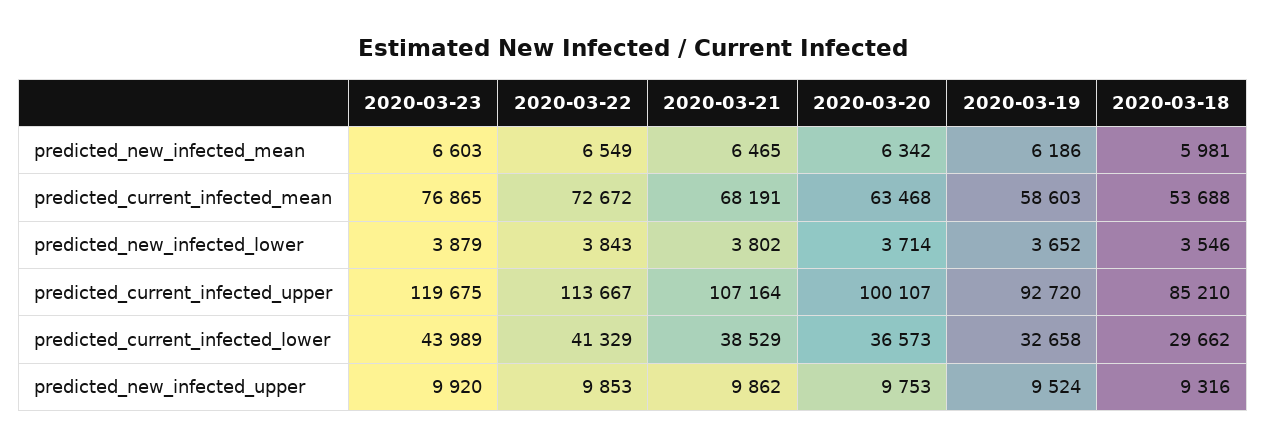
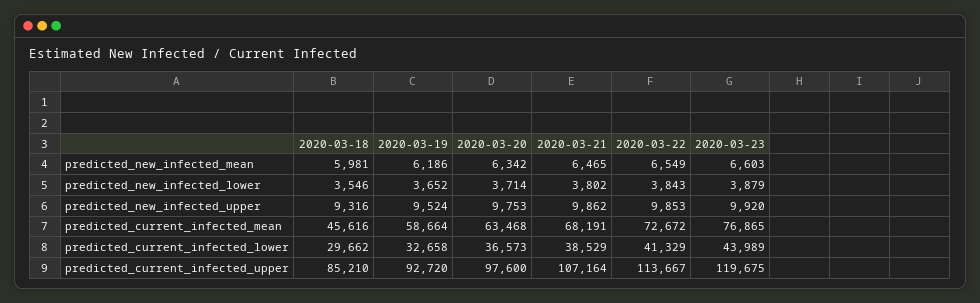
  {
    "2020-03-23": {
      "predicted_new_infected_mean": 6603,
      "predicted_current_infected_mean": 76865,
      "predicted_new_infected_lower": 3879,
      "predicted_current_infected_upper": 119675,
      "predicted_current_infected_lower": 43989,
      "predicted_new_infected_upper": 9920
    },
    "2020-03-22": {
      "predicted_new_infected_mean": 6549,
      "predicted_current_infected_mean": 72672,
      "predicted_new_infected_lower": 3843,
      "predicted_current_infected_upper": 113667,
      "predicted_current_infected_lower": 41329,
      "predicted_new_infected_upper": 9853
    },
    "2020-03-21": {
      "predicted_new_infected_mean": 6465,
      "predicted_current_infected_mean": 68191,
      "predicted_new_infected_lower": 3802,
      "predicted_current_infected_upper": 107164,
      "predicted_current_infected_lower": 38529,
      "predicted_new_infected_upper": 9862
    },
    "2020-03-20": {
      "predicted_new_infected_mean": 6342,
      "predicted_current_infected_mean": 63468,
      "predicted_new_infected_lower": 3714,
-     "predicted_current_infected_upper": 100107,
+     "predicted_current_infected_upper": 97600,
      "predicted_current_infected_lower": 36573,
      "predicted_new_infected_upper": 9753
    },
    "2020-03-19": {
      "predicted_new_infected_mean": 6186,
-     "predicted_current_infected_mean": 58603,
+     "predicted_current_infected_mean": 58664,
      "predicted_new_infected_lower": 3652,
      "predicted_current_infected_upper": 92720,
      "predicted_current_infected_lower": 32658,
      "predicted_new_infected_upper": 9524
    },
    "2020-03-18": {
      "predicted_new_infected_mean": 5981,
-     "predicted_current_infected_mean": 53688,
+     "predicted_current_infected_mean": 45616,
      "predicted_new_infected_lower": 3546,
      "predicted_current_infected_upper": 85210,
      "predicted_current_infected_lower": 29662,
      "predicted_new_infected_upper": 9316
    }
  }

